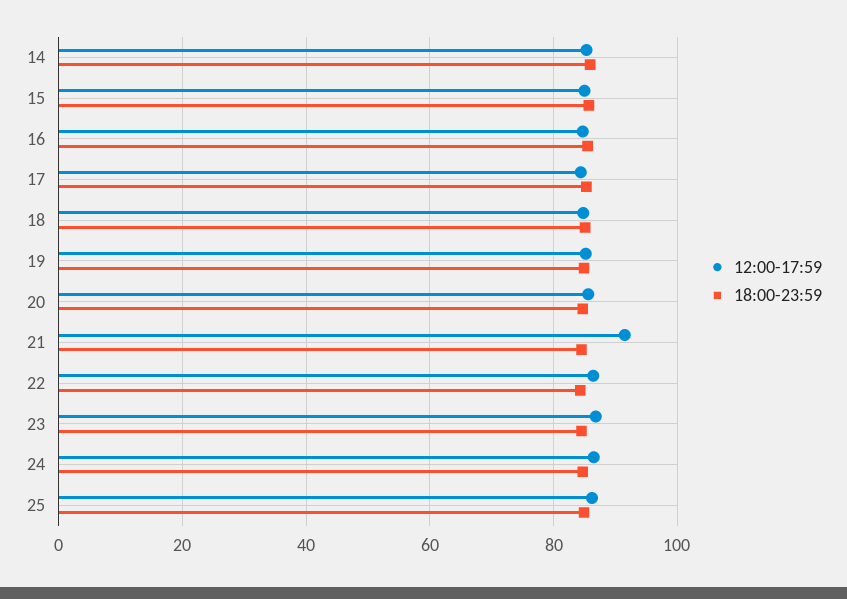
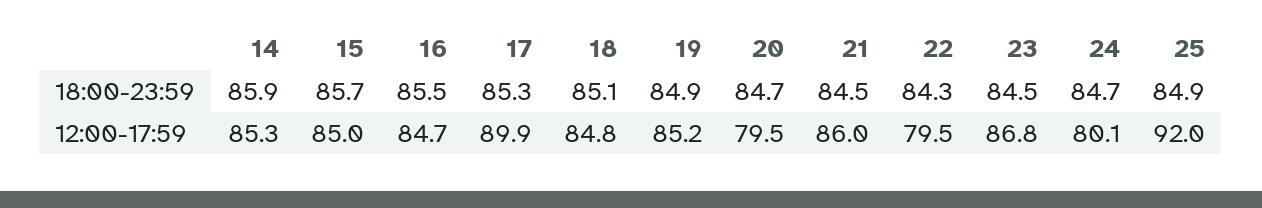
  {
    "12:00-17:59": {
      "14": 85.3,
      "15": 85,
      "16": 84.7,
-     "17": 84,
+     "17": 89.9,
      "18": 84.8,
      "19": 85.2,
-     "20": 86,
+     "20": 79.5,
-     "21": 92,
+     "21": 86,
-     "22": 86,
+     "22": 79.5,
      "23": 86.8,
-     "24": 86,
+     "24": 80.1,
-     "25": 86
+     "25": 92
    },
    "18:00-23:59": {
      "14": 85.9,
      "15": 85.7,
      "16": 85.5,
      "17": 85.3,
      "18": 85.1,
      "19": 84.9,
      "20": 84.7,
      "21": 84.5,
      "22": 84.3,
      "23": 84.5,
      "24": 84.7,
      "25": 84.9
    }
  }

